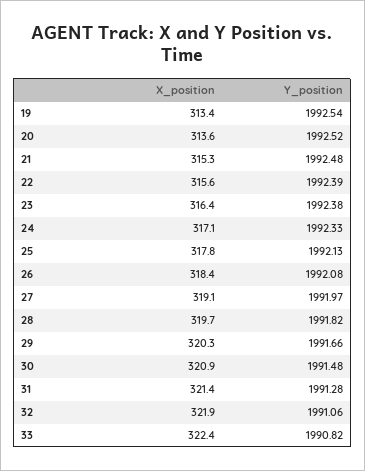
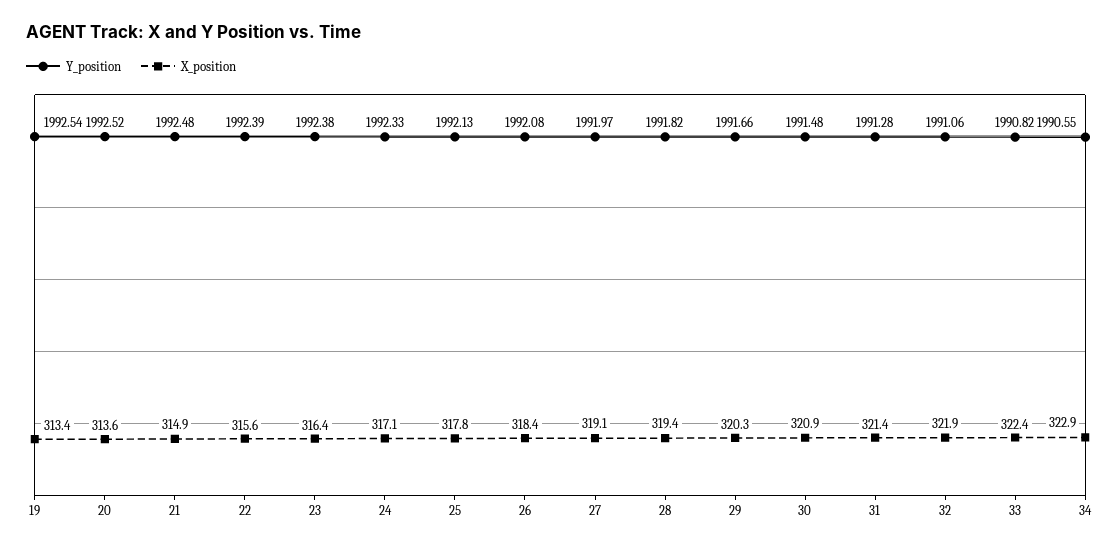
  {
    "X_position": {
      "19": 313.4,
      "20": 313.6,
-     "21": 315.3,
+     "21": 314.9,
      "22": 315.6,
      "23": 316.4,
      "24": 317.1,
      "25": 317.8,
      "26": 318.4,
      "27": 319.1,
-     "28": 319.7,
+     "28": 319.4,
      "29": 320.3,
      "30": 320.9,
      "31": 321.4,
      "32": 321.9,
-     "33": 322.4
+     "33": 322.4,
+     "34": 322.9
    },
    "Y_position": {
      "19": 1992.54,
      "20": 1992.52,
      "21": 1992.48,
      "22": 1992.39,
      "23": 1992.38,
      "24": 1992.33,
      "25": 1992.13,
      "26": 1992.08,
      "27": 1991.97,
      "28": 1991.82,
      "29": 1991.66,
      "30": 1991.48,
      "31": 1991.28,
      "32": 1991.06,
-     "33": 1990.82
+     "33": 1990.82,
+     "34": 1990.55
    }
  }

